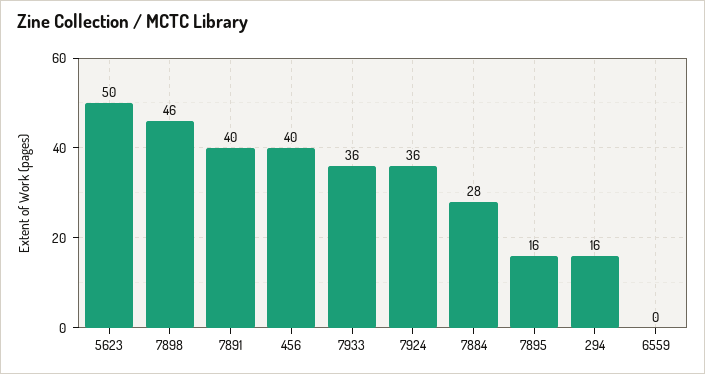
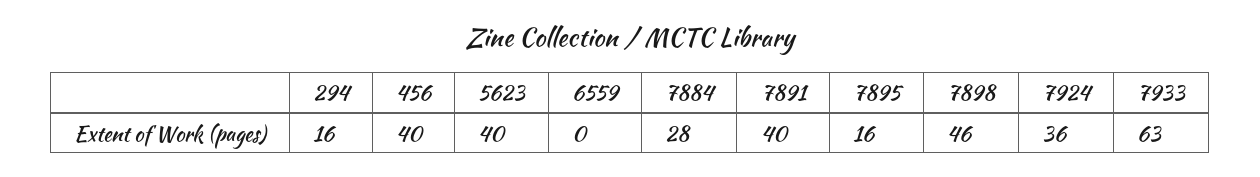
  {
-   "5623": 50,
+   "5623": 40,
    "7898": 46,
    "7891": 40,
    "456": 40,
-   "7933": 36,
+   "7933": 63,
    "7924": 36,
    "7884": 28,
    "7895": 16,
    "294": 16,
    "6559": 0
  }

